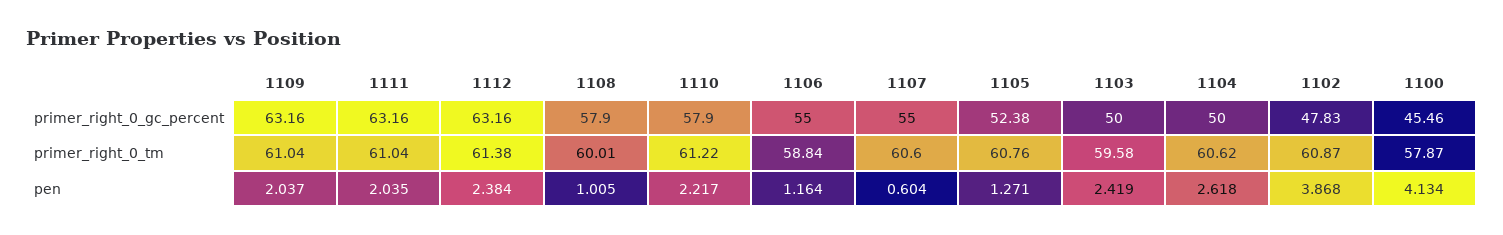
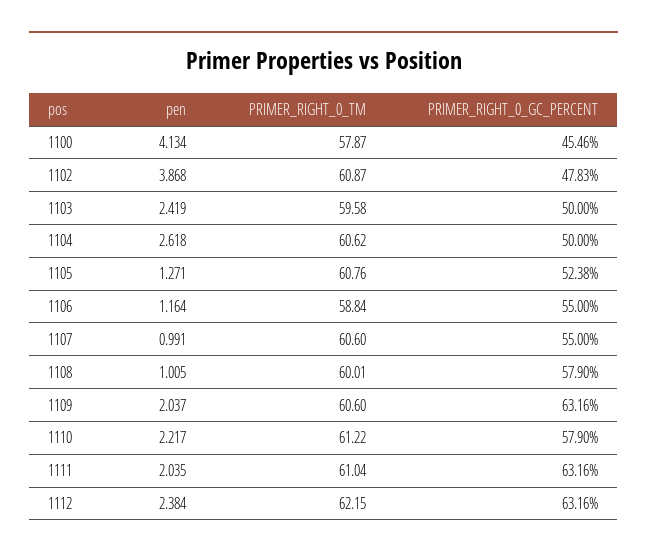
  {
    "1109": {
      "primer_right_0_gc_percent": 63.16,
-     "primer_right_0_tm": 61.04,
+     "primer_right_0_tm": 60.6,
      "pen": 2.037
    },
    "1111": {
      "primer_right_0_gc_percent": 63.16,
      "primer_right_0_tm": 61.04,
      "pen": 2.035
    },
    "1112": {
      "primer_right_0_gc_percent": 63.16,
-     "primer_right_0_tm": 61.38,
+     "primer_right_0_tm": 62.15,
      "pen": 2.384
    },
    "1108": {
      "primer_right_0_gc_percent": 57.9,
      "primer_right_0_tm": 60.01,
      "pen": 1.005
    },
    "1110": {
      "primer_right_0_gc_percent": 57.9,
      "primer_right_0_tm": 61.22,
      "pen": 2.217
    },
    "1106": {
      "primer_right_0_gc_percent": 55,
      "primer_right_0_tm": 58.84,
      "pen": 1.164
    },
    "1107": {
      "primer_right_0_gc_percent": 55,
      "primer_right_0_tm": 60.6,
-     "pen": 0.604
+     "pen": 0.991
    },
    "1105": {
      "primer_right_0_gc_percent": 52.38,
      "primer_right_0_tm": 60.76,
      "pen": 1.271
    },
    "1103": {
      "primer_right_0_gc_percent": 50,
      "primer_right_0_tm": 59.58,
      "pen": 2.419
    },
    "1104": {
      "primer_right_0_gc_percent": 50,
      "primer_right_0_tm": 60.62,
      "pen": 2.618
    },
    "1102": {
      "primer_right_0_gc_percent": 47.83,
      "primer_right_0_tm": 60.87,
      "pen": 3.868
    },
    "1100": {
      "primer_right_0_gc_percent": 45.46,
      "primer_right_0_tm": 57.87,
      "pen": 4.134
    }
  }

